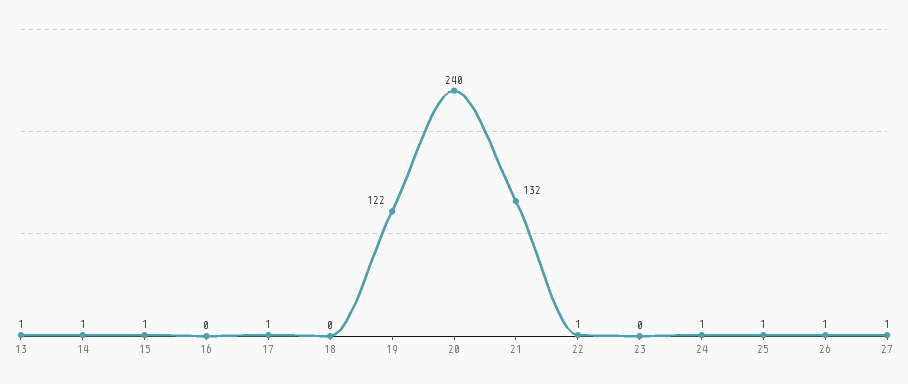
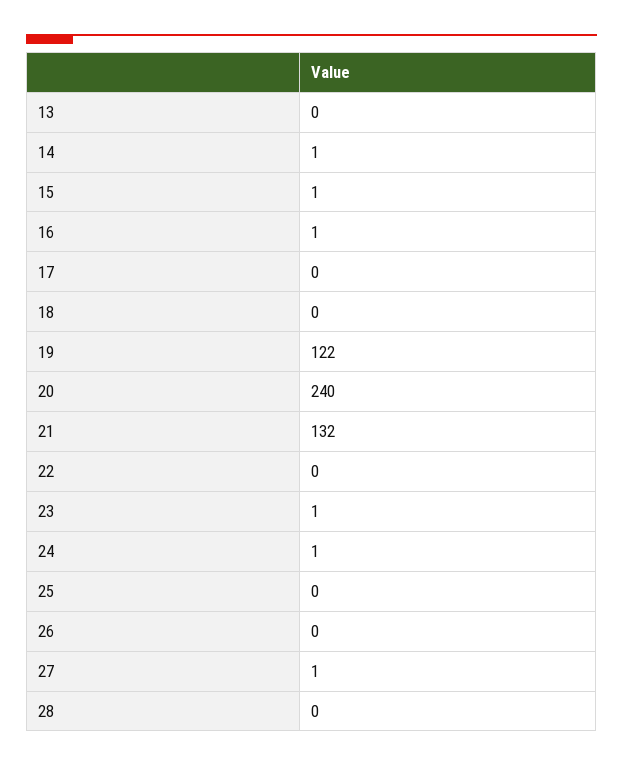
  {
-   "13": 1,
+   "13": 0,
    "14": 1,
    "15": 1,
-   "16": 0,
+   "16": 1,
-   "17": 1,
+   "17": 0,
    "18": 0,
    "19": 122,
    "20": 240,
    "21": 132,
-   "22": 1,
+   "22": 0,
-   "23": 0,
+   "23": 1,
    "24": 1,
-   "25": 1,
+   "25": 0,
-   "26": 1,
+   "26": 0,
-   "27": 1
+   "27": 1,
+   "28": 0
  }

